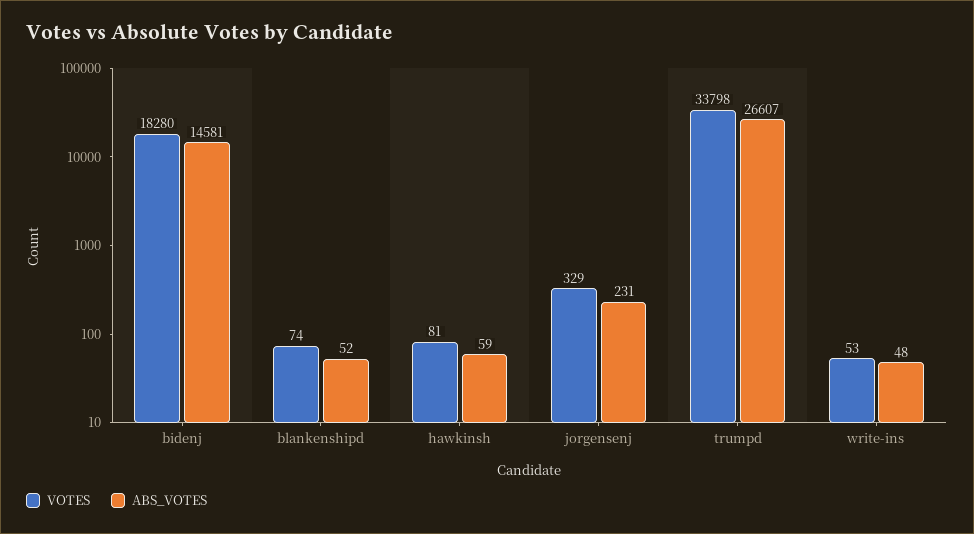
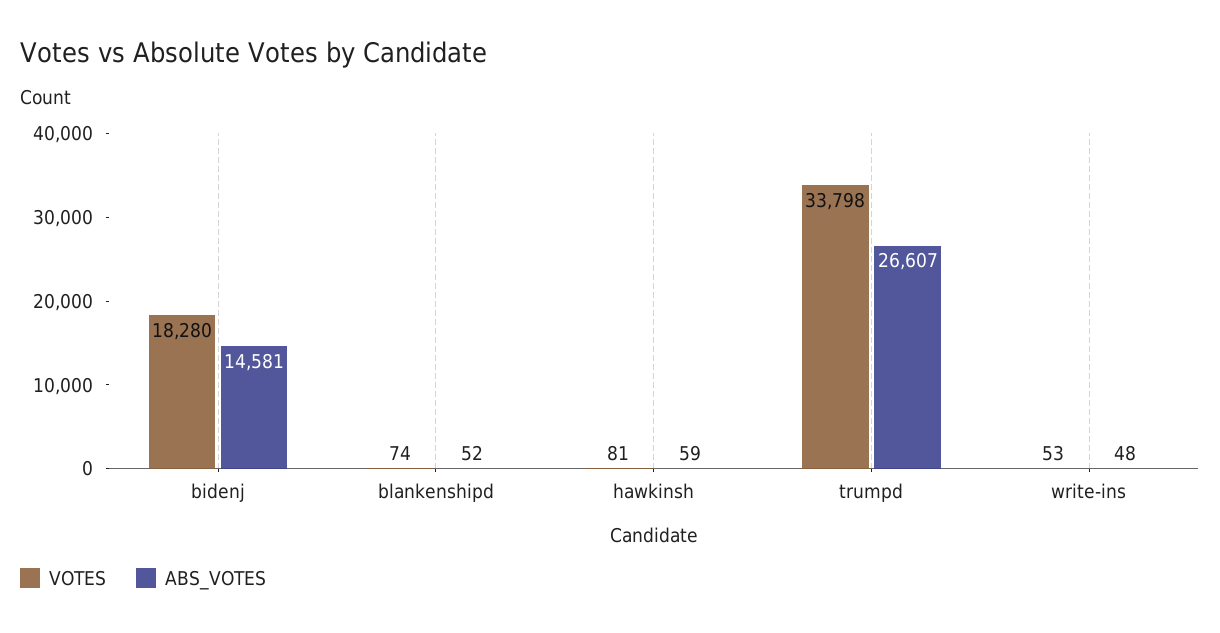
  {
    "VOTES": {
      "bidenj": 18280,
      "blankenshipd": 74,
      "hawkinsh": 81,
-     "jorgensenj": 329,
      "trumpd": 33798,
      "write-ins": 53
    },
    "ABS_VOTES": {
      "bidenj": 14581,
      "blankenshipd": 52,
      "hawkinsh": 59,
-     "jorgensenj": 231,
      "trumpd": 26607,
      "write-ins": 48
    }
  }

